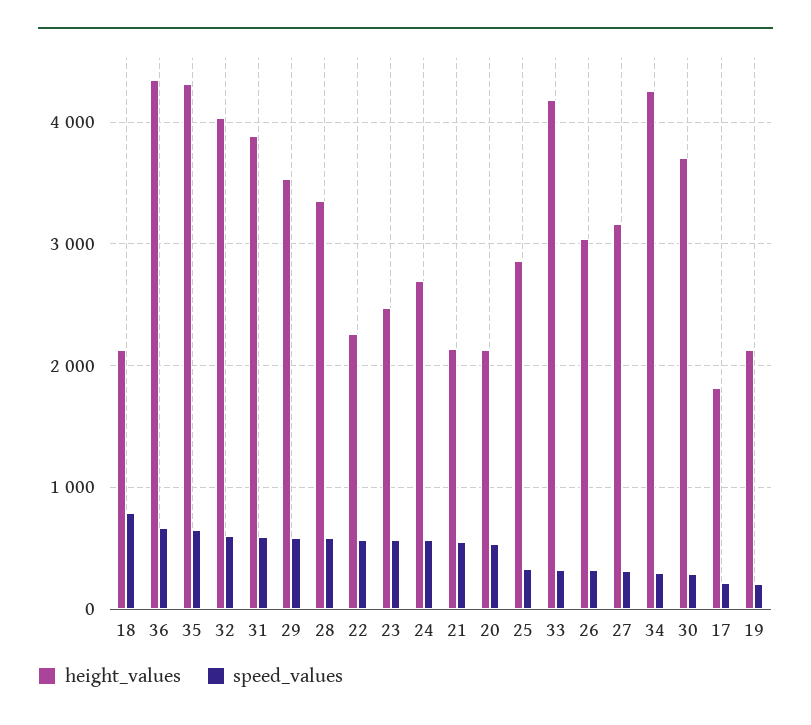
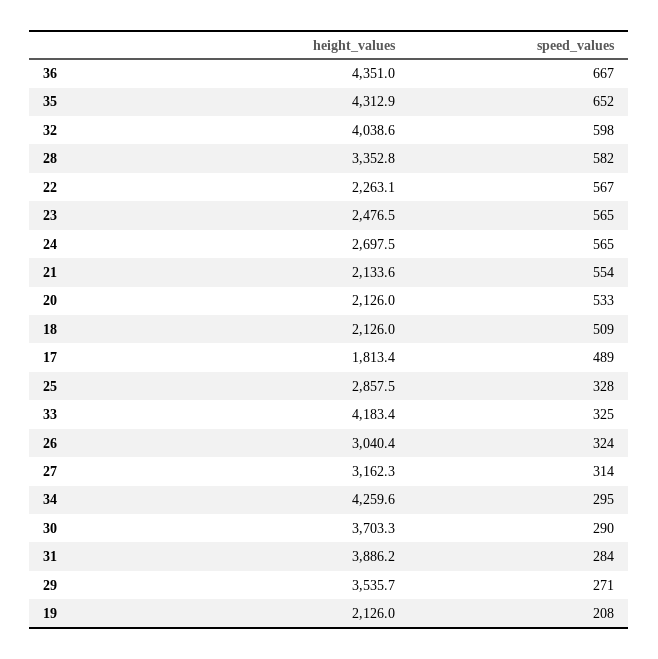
  {
    "height_values": {
      "18": 2126,
      "36": 4351,
      "35": 4312.9,
      "32": 4038.6,
      "31": 3886.2,
      "29": 3535.7,
      "28": 3352.8,
      "22": 2263.1,
      "23": 2476.5,
      "24": 2697.5,
      "21": 2133.6,
      "20": 2126,
      "25": 2857.5,
      "33": 4183.4,
      "26": 3040.4,
      "27": 3162.3,
      "34": 4259.6,
      "30": 3703.3,
      "17": 1813.4,
      "19": 2126
    },
    "speed_values": {
-     "18": 800,
+     "18": 509,
      "36": 667,
      "35": 652,
      "32": 598,
-     "31": 600,
+     "31": 284,
-     "29": 600,
+     "29": 271,
      "28": 582,
      "22": 567,
      "23": 565,
      "24": 565,
      "21": 554,
      "20": 533,
      "25": 328,
      "33": 325,
      "26": 324,
      "27": 314,
      "34": 295,
      "30": 290,
-     "17": 200,
+     "17": 489,
      "19": 208
    }
  }

